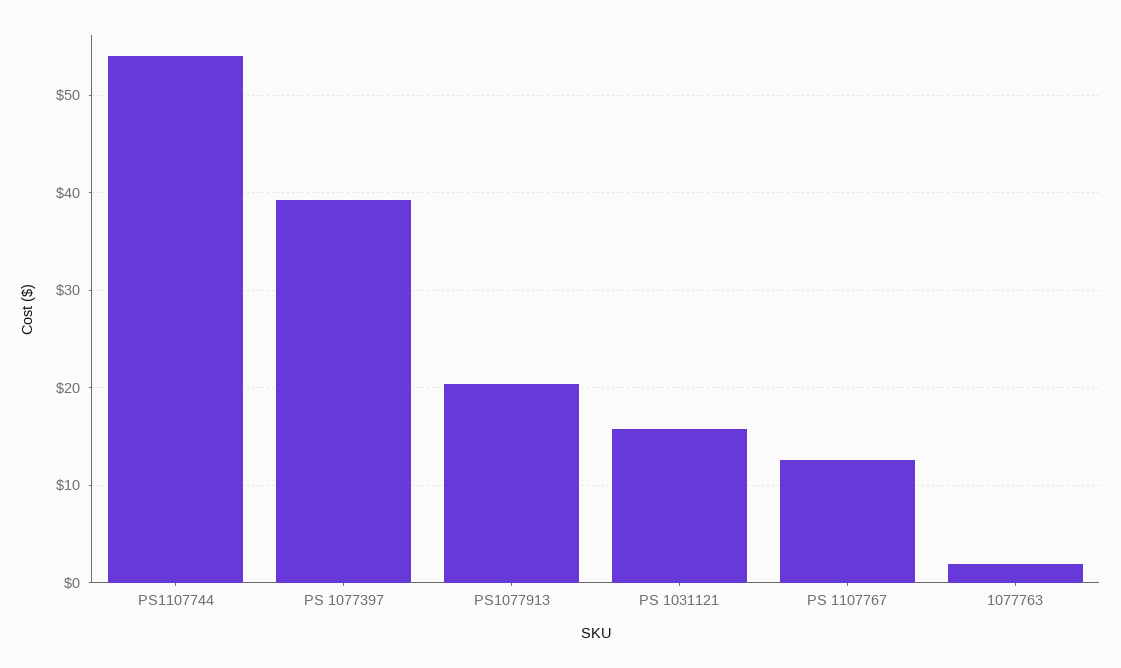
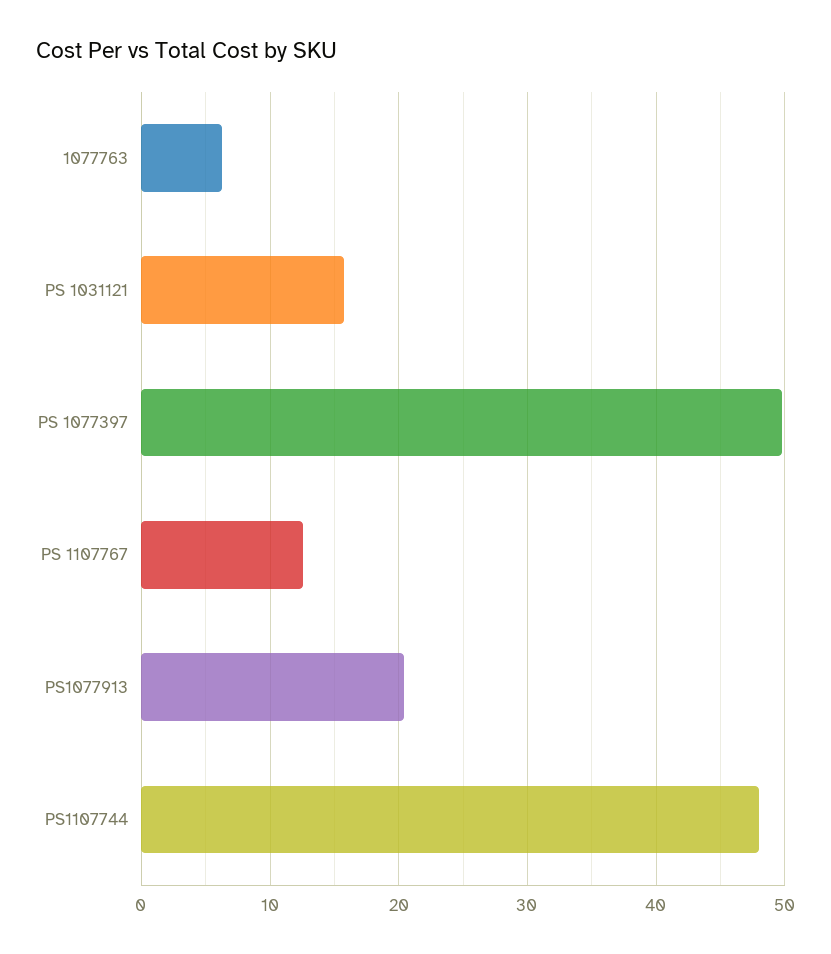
  {
-   "PS1107744": 54,
+   "PS1107744": 48,
-   "PS 1077397": 39,
+   "PS 1077397": 50,
    "PS1077913": 20,
    "PS 1031121": 16,
    "PS 1107767": 13,
-   "1077763": 2
+   "1077763": 6
  }

